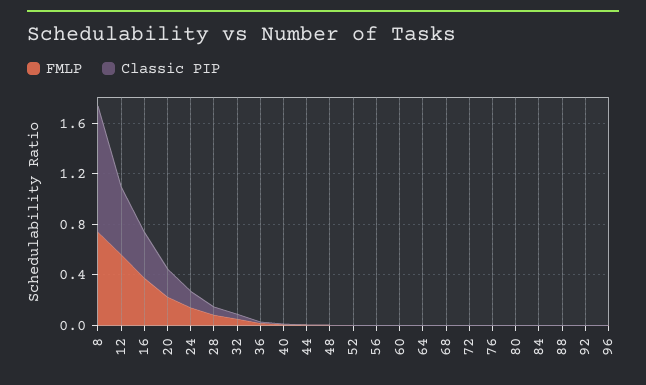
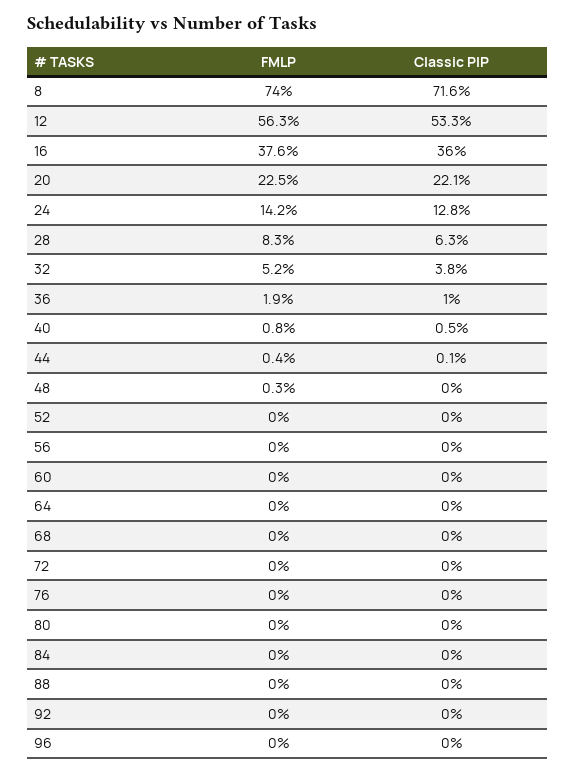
  {
    "FMLP": {
      "8": 0.74,
      "12": 0.563,
      "16": 0.376,
      "20": 0.225,
      "24": 0.142,
      "28": 0.083,
      "32": 0.052,
      "36": 0.019,
      "40": 0.008,
      "44": 0.004,
      "48": 0.003,
      "52": 0,
      "56": 0,
      "60": 0,
      "64": 0,
      "68": 0,
      "72": 0,
      "76": 0,
      "80": 0,
      "84": 0,
      "88": 0,
      "92": 0,
      "96": 0
    },
    "Classic PIP": {
-     "8": 1,
+     "8": 0.716,
      "12": 0.533,
      "16": 0.36,
      "20": 0.221,
      "24": 0.128,
      "28": 0.063,
      "32": 0.038,
      "36": 0.01,
      "40": 0.005,
      "44": 0.001,
      "48": 0,
      "52": 0,
      "56": 0,
      "60": 0,
      "64": 0,
      "68": 0,
      "72": 0,
      "76": 0,
      "80": 0,
      "84": 0,
      "88": 0,
      "92": 0,
      "96": 0
    }
  }

